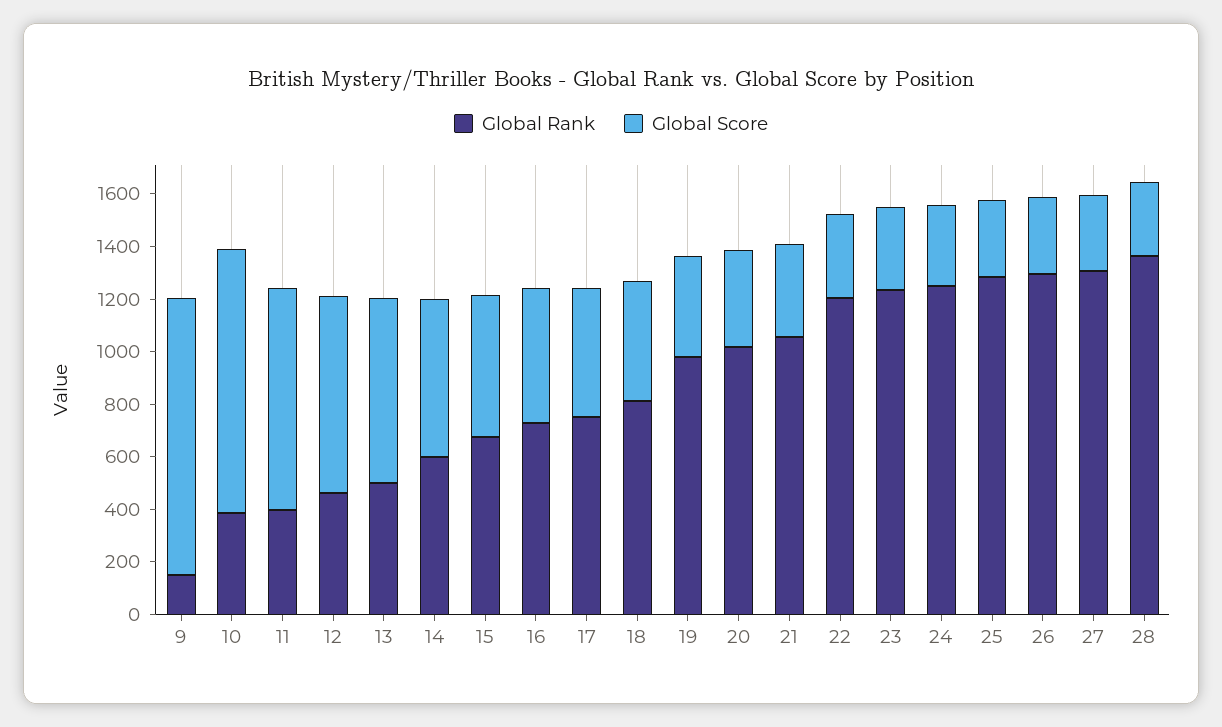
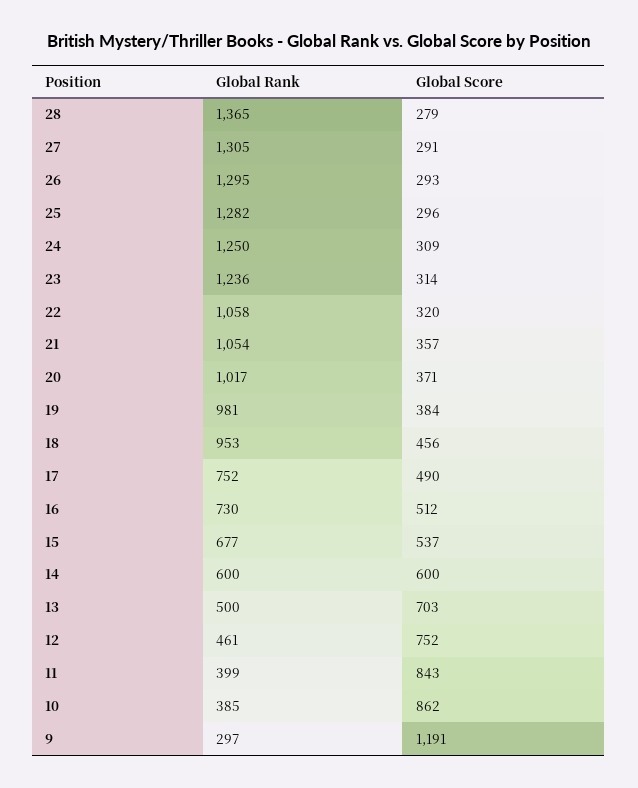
  {
    "Global Rank": {
-     "9": 150,
+     "9": 297,
      "10": 385,
      "11": 399,
      "12": 461,
      "13": 500,
      "14": 600,
      "15": 677,
      "16": 730,
      "17": 752,
-     "18": 800,
+     "18": 953,
      "19": 981,
      "20": 1017,
      "21": 1054,
-     "22": 1200,
+     "22": 1058,
      "23": 1236,
      "24": 1250,
      "25": 1282,
      "26": 1295,
      "27": 1305,
      "28": 1365
    },
    "Global Score": {
-     "9": 1050,
+     "9": 1191,
-     "10": 1000,
+     "10": 862,
      "11": 843,
      "12": 752,
      "13": 703,
      "14": 600,
      "15": 537,
      "16": 512,
      "17": 490,
      "18": 456,
      "19": 384,
      "20": 371,
      "21": 357,
      "22": 320,
      "23": 314,
      "24": 309,
      "25": 296,
      "26": 293,
      "27": 291,
      "28": 279
    }
  }

